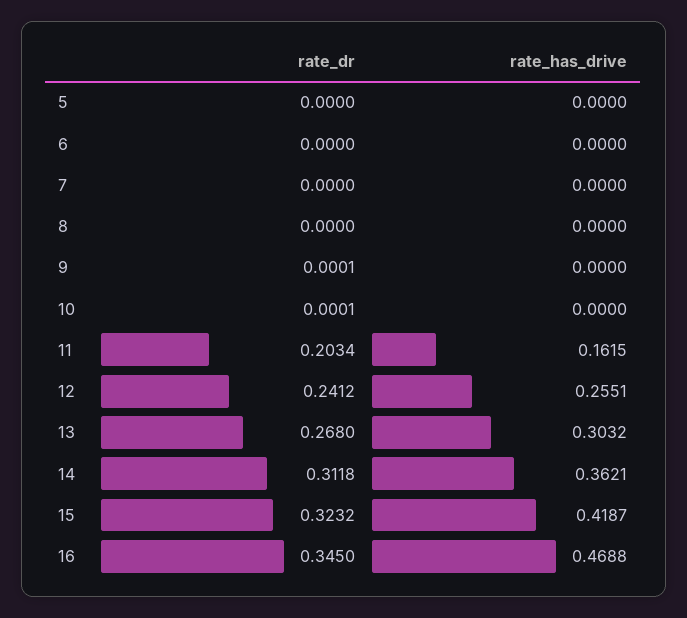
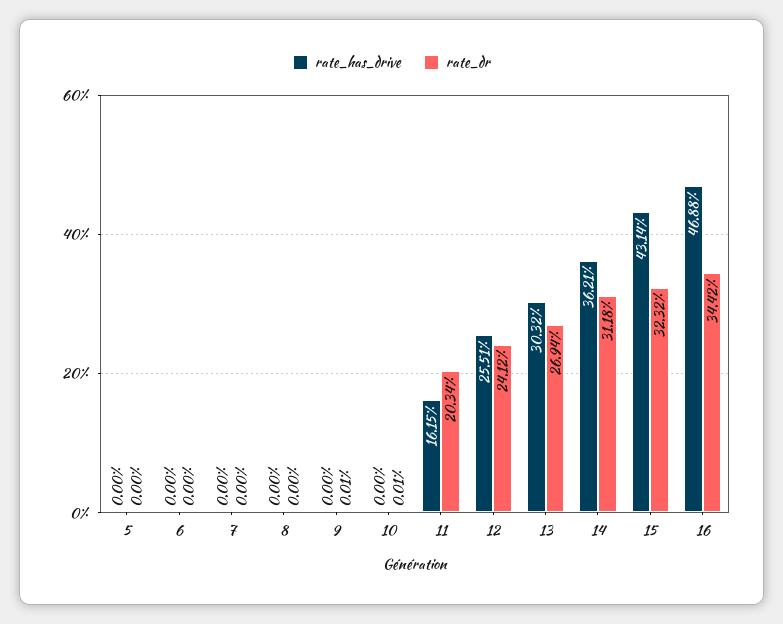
  {
    "rate_dr": {
      "5": 0,
      "6": 0,
      "7": 0,
      "8": 0,
      "9": 0.0001,
      "10": 0.0001,
      "11": 0.2034,
      "12": 0.2412,
-     "13": 0.268,
+     "13": 0.2694,
      "14": 0.3118,
      "15": 0.3232,
-     "16": 0.345
+     "16": 0.3442
    },
    "rate_has_drive": {
      "5": 0,
      "6": 0,
      "7": 0,
      "8": 0,
      "9": 0,
      "10": 0,
      "11": 0.1615,
      "12": 0.2551,
      "13": 0.3032,
      "14": 0.3621,
-     "15": 0.4187,
+     "15": 0.4314,
      "16": 0.4688
    }
  }

